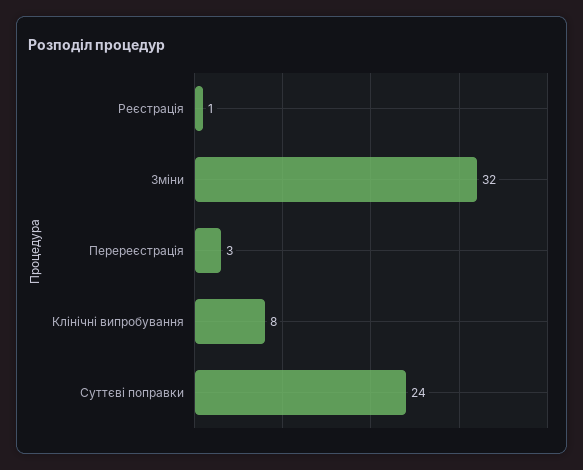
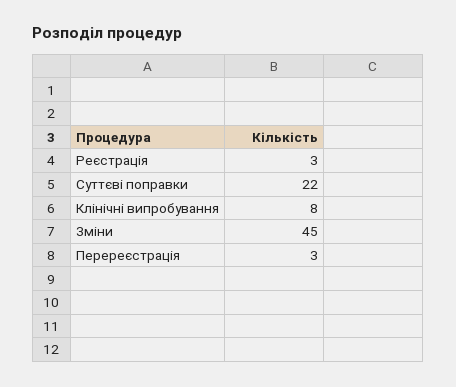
  {
-   "Реєстрація": 1,
+   "Реєстрація": 3,
-   "Зміни": 32,
+   "Зміни": 45,
    "Перереєстрація": 3,
    "Клінічні випробування": 8,
-   "Суттєві поправки": 24
+   "Суттєві поправки": 22
  }

